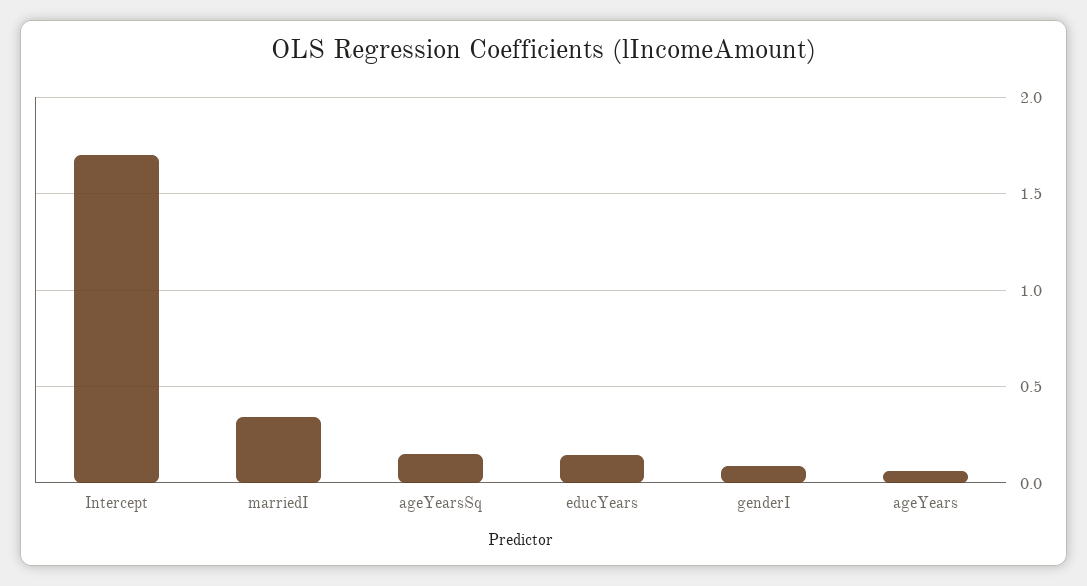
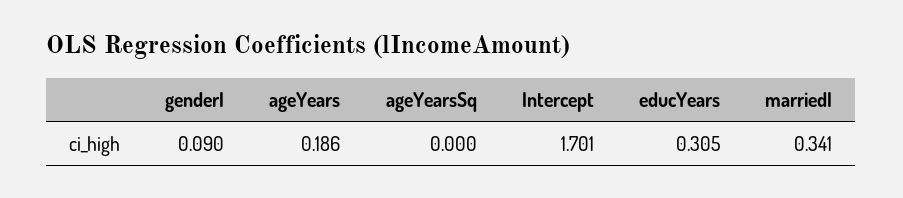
  {
    "Intercept": 1.701,
    "marriedI": 0.341,
-   "ageYearsSq": 0.15,
+   "ageYearsSq": 0,
-   "educYears": 0.15,
+   "educYears": 0.305,
    "genderI": 0.09,
-   "ageYears": 0.05
+   "ageYears": 0.186
  }

